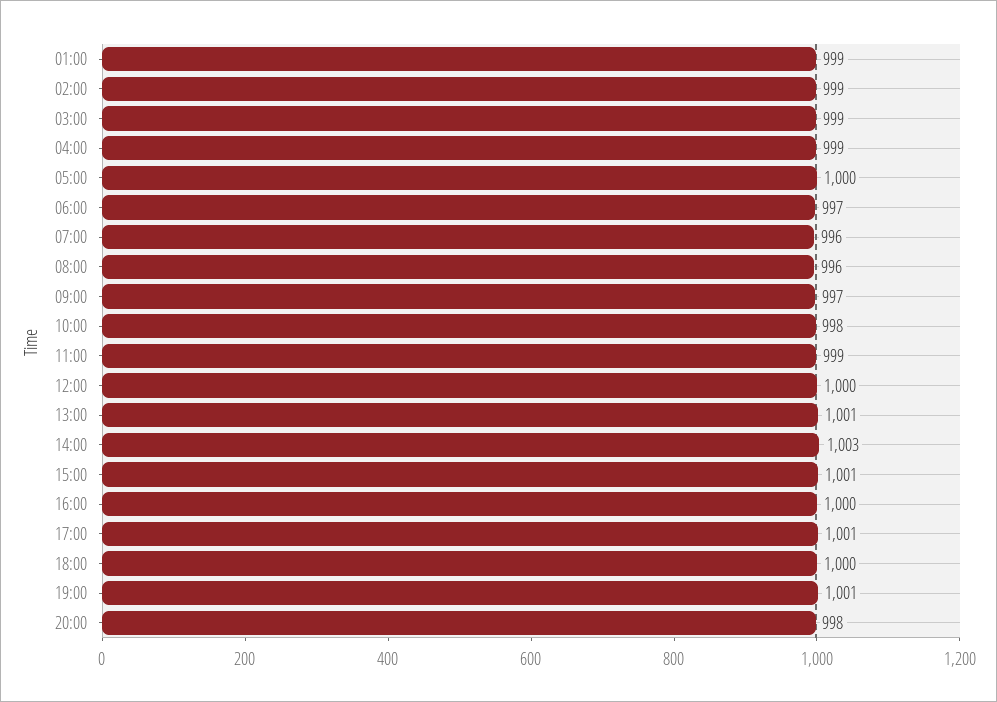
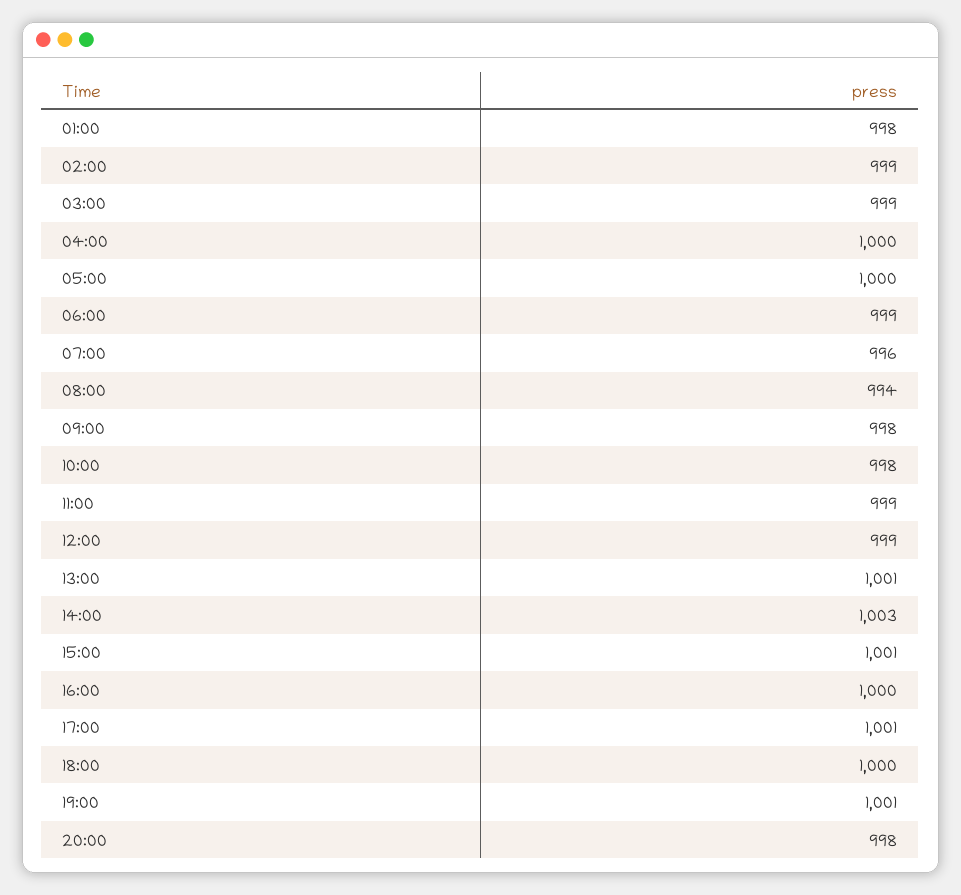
  {
-   "01:00": 999,
+   "01:00": 998,
    "02:00": 999,
    "03:00": 999,
-   "04:00": 999,
+   "04:00": 1000,
    "05:00": 1000,
-   "06:00": 997,
+   "06:00": 999,
    "07:00": 996,
-   "08:00": 996,
+   "08:00": 994,
-   "09:00": 997,
+   "09:00": 998,
    "10:00": 998,
    "11:00": 999,
-   "12:00": 1000,
+   "12:00": 999,
    "13:00": 1001,
    "14:00": 1003,
    "15:00": 1001,
    "16:00": 1000,
    "17:00": 1001,
    "18:00": 1000,
    "19:00": 1001,
    "20:00": 998
  }

